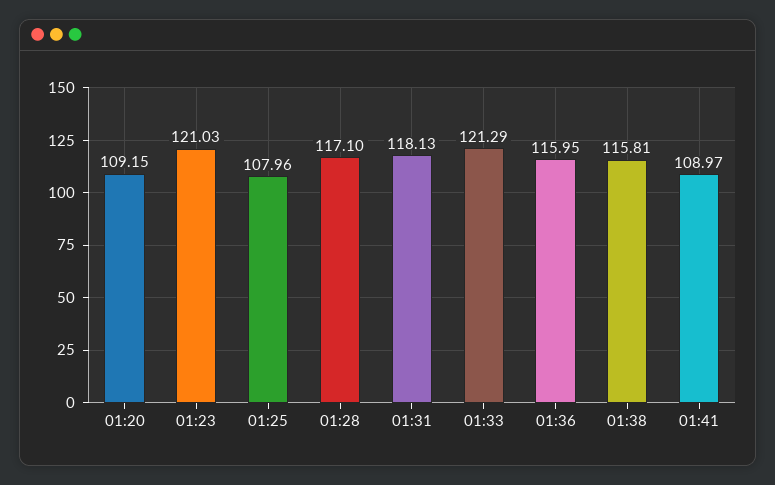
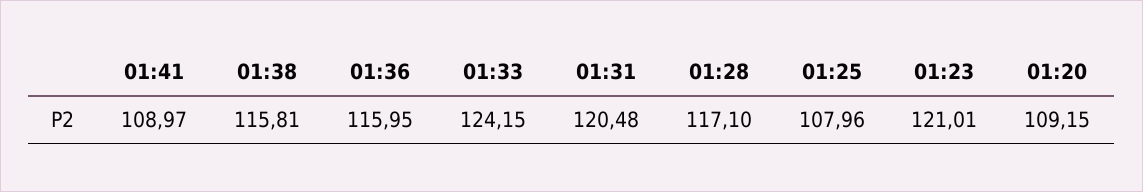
  {
    "01:20": 109.15,
-   "01:23": 121.03,
+   "01:23": 121.01,
    "01:25": 107.96,
    "01:28": 117.1,
-   "01:31": 118.13,
+   "01:31": 120.48,
-   "01:33": 121.29,
+   "01:33": 124.15,
    "01:36": 115.95,
    "01:38": 115.81,
    "01:41": 108.97
  }

